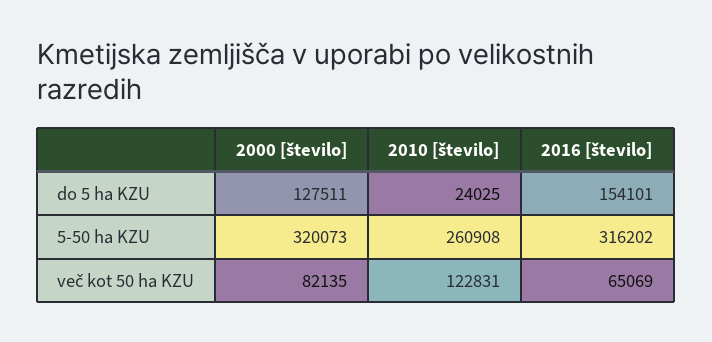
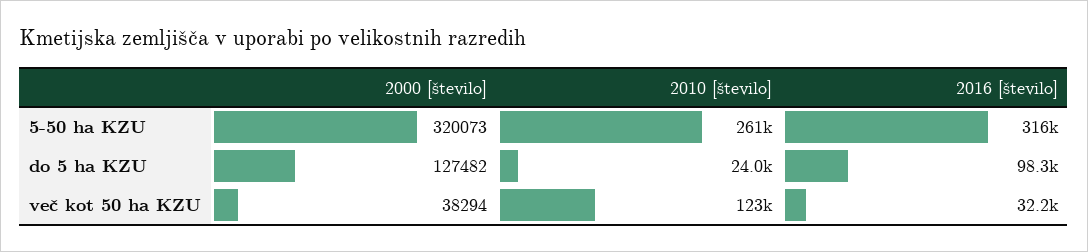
  {
    "2000 [število]": {
-     "do 5 ha KZU": 127511,
+     "do 5 ha KZU": 127482,
      "5-50 ha KZU": 320073,
-     "več kot 50 ha KZU": 82135
+     "več kot 50 ha KZU": 38294
    },
    "2010 [število]": {
      "do 5 ha KZU": 24025,
      "5-50 ha KZU": 260908,
      "več kot 50 ha KZU": 122831
    },
    "2016 [število]": {
-     "do 5 ha KZU": 154101,
+     "do 5 ha KZU": 98300,
      "5-50 ha KZU": 316202,
-     "več kot 50 ha KZU": 65069
+     "več kot 50 ha KZU": 32200
    }
  }

